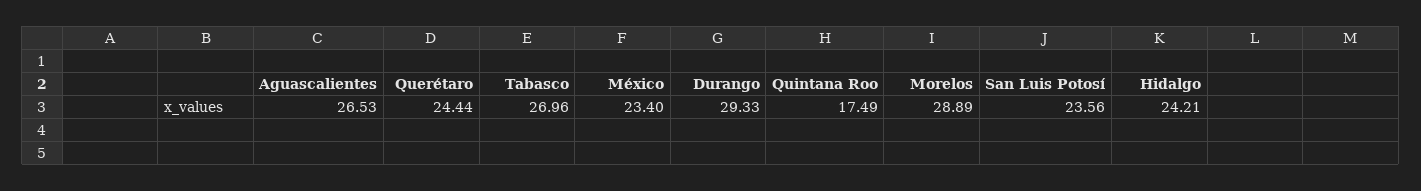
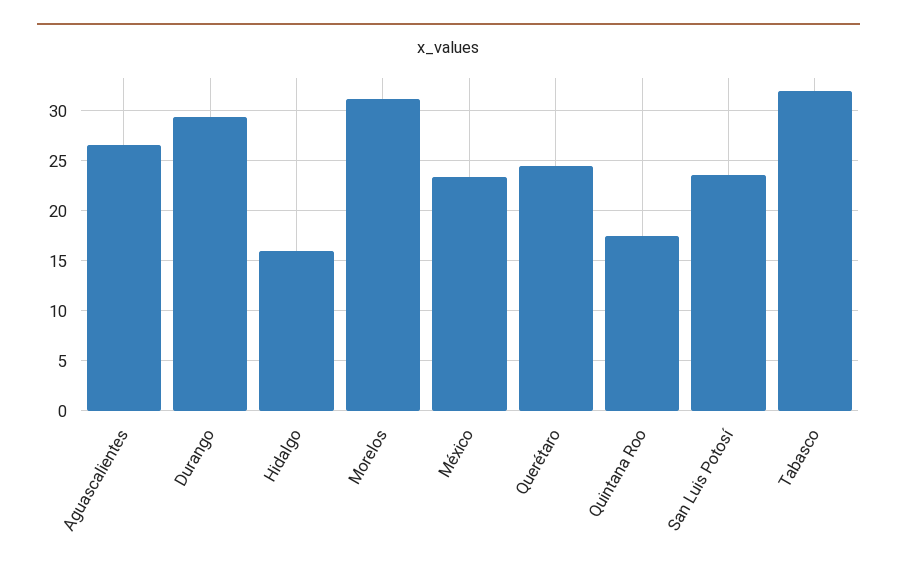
  {
    "Aguascalientes": 26.53,
    "Querétaro": 24.44,
-   "Tabasco": 26.96,
+   "Tabasco": 32,
    "México": 23.4,
    "Durango": 29.33,
    "Quintana Roo": 17.49,
-   "Morelos": 28.89,
+   "Morelos": 31,
    "San Luis Potosí": 23.56,
-   "Hidalgo": 24.21
+   "Hidalgo": 16
  }

